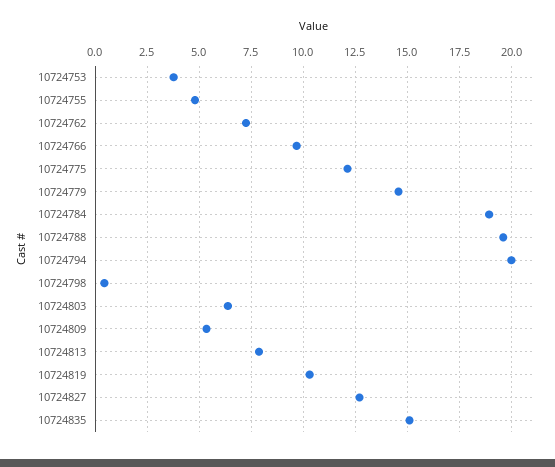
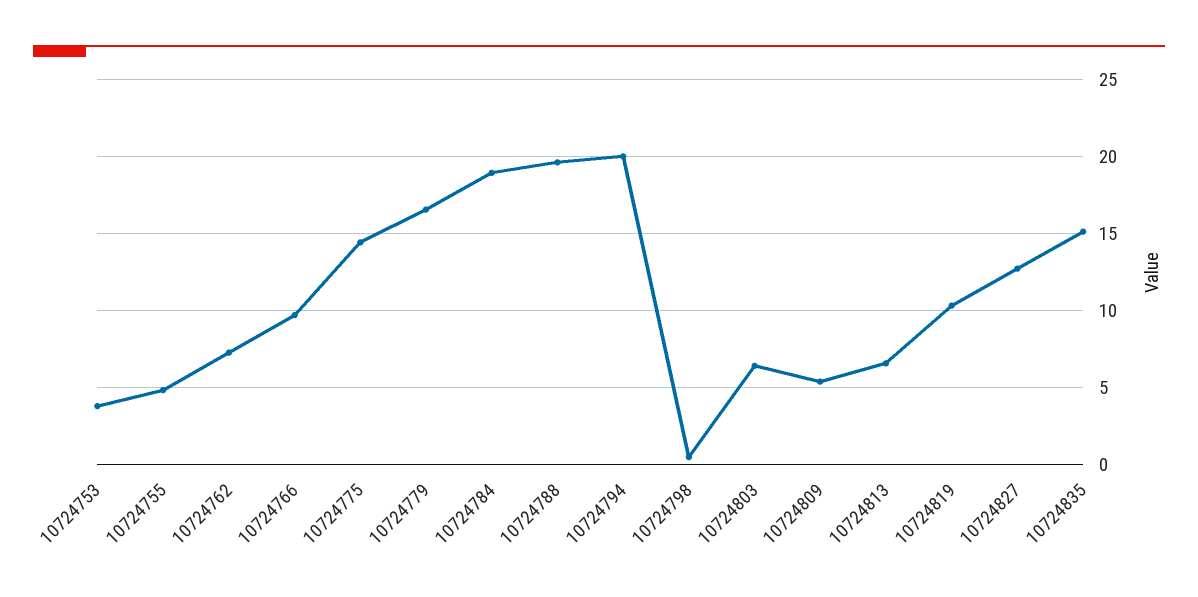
  {
    "10724753": 4,
    "10724755": 5,
    "10724762": 7.5,
    "10724766": 9.5,
-   "10724775": 12,
+   "10724775": 14.5,
-   "10724779": 14.5,
+   "10724779": 16.5,
    "10724784": 19,
    "10724788": 19.5,
    "10724794": 20,
    "10724798": 0.5,
    "10724803": 6.5,
    "10724809": 5.5,
-   "10724813": 8,
+   "10724813": 6.5,
    "10724819": 10.5,
    "10724827": 12.5,
    "10724835": 15
  }

